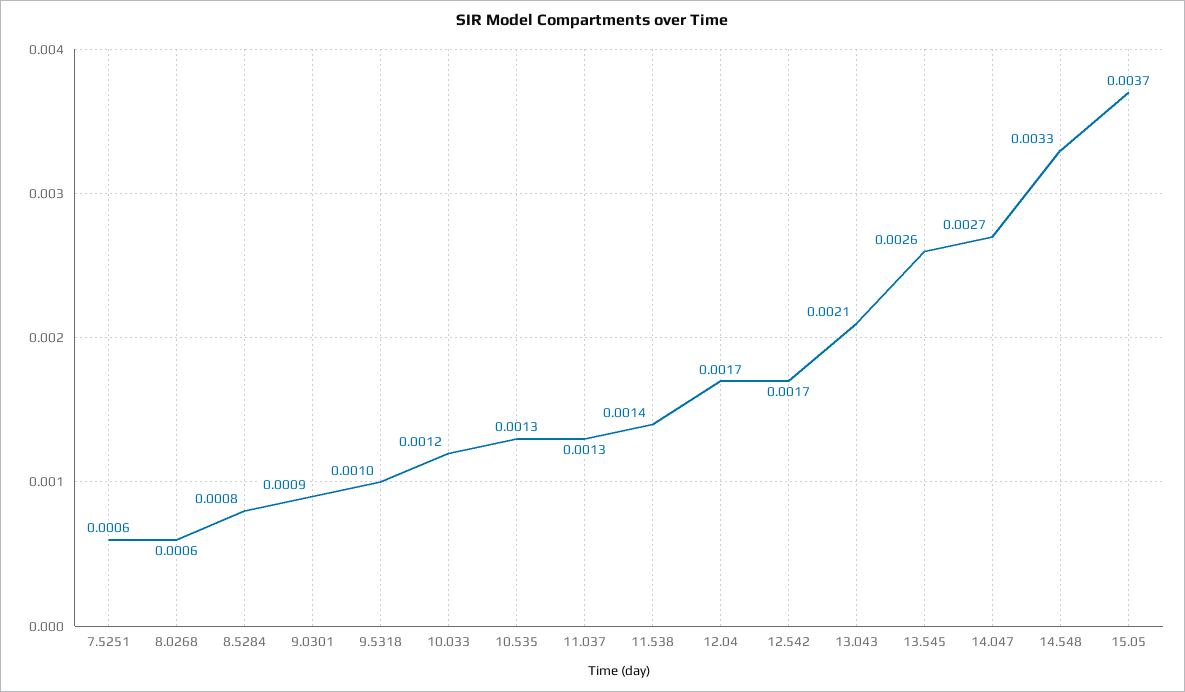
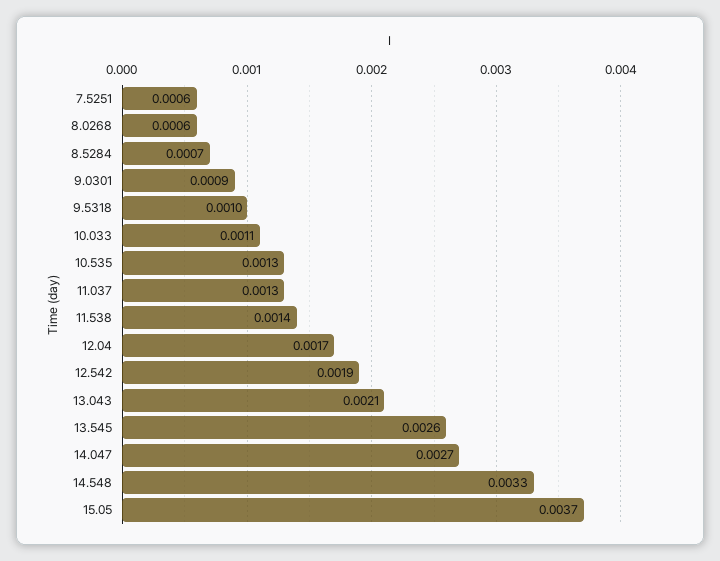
  {
    "7.5251": 0.0006,
    "8.0268": 0.0006,
-   "8.5284": 0.0008,
+   "8.5284": 0.0007,
    "9.0301": 0.0009,
    "9.5318": 0.001,
-   "10.033": 0.0012,
+   "10.033": 0.0011,
    "10.535": 0.0013,
    "11.037": 0.0013,
    "11.538": 0.0014,
    "12.04": 0.0017,
-   "12.542": 0.0017,
+   "12.542": 0.0019,
    "13.043": 0.0021,
    "13.545": 0.0026,
    "14.047": 0.0027,
    "14.548": 0.0033,
    "15.05": 0.0037
  }

